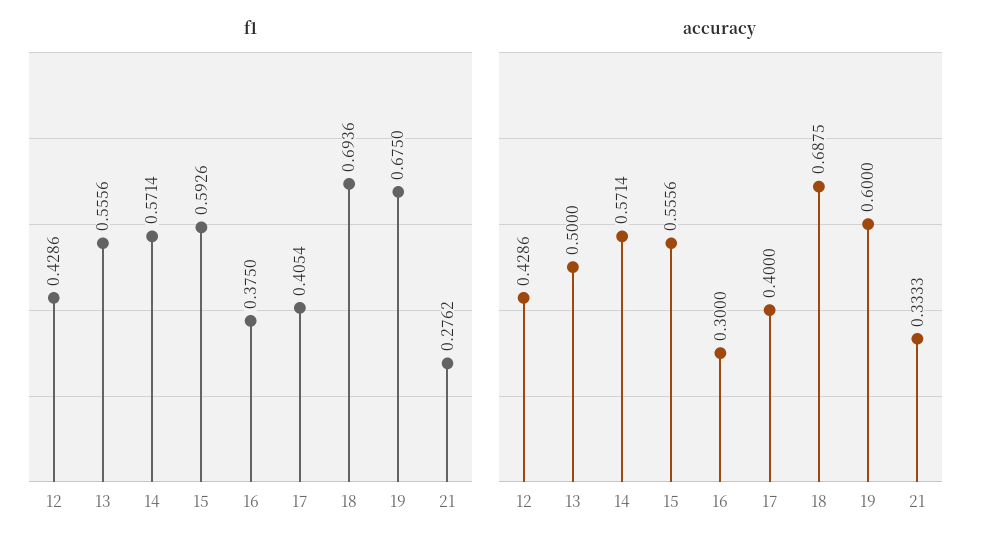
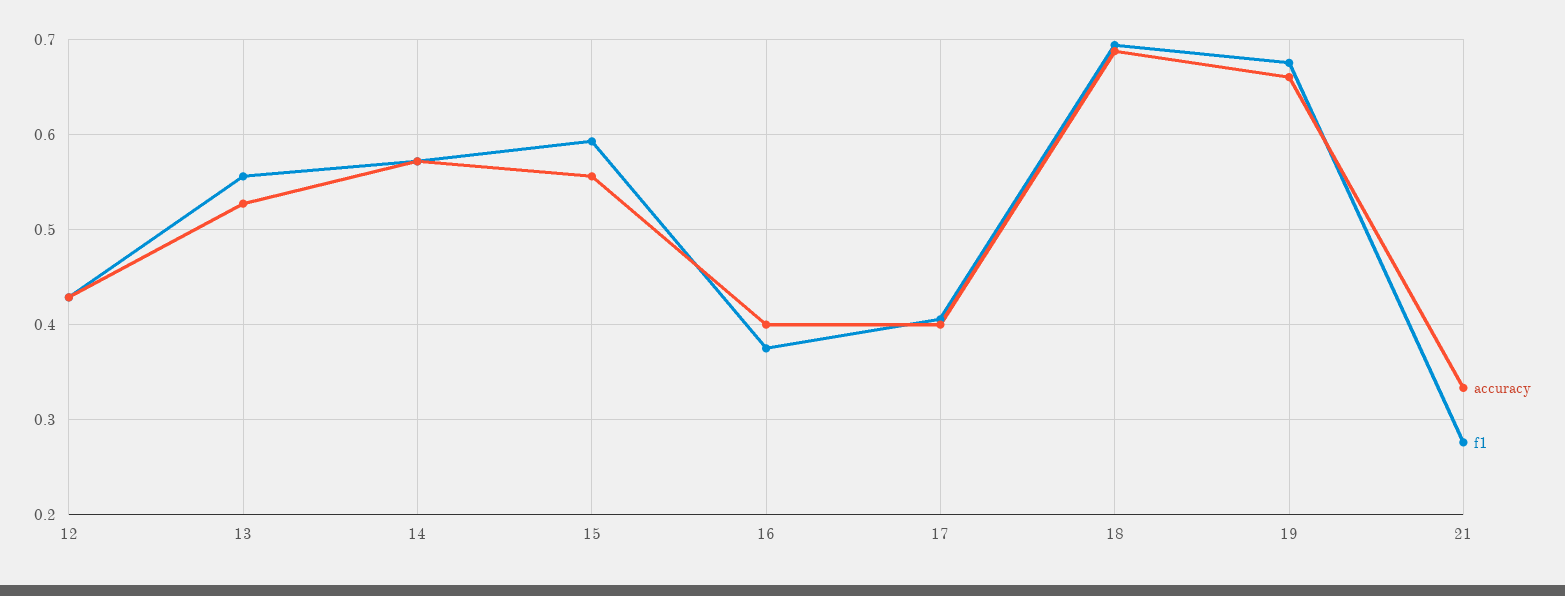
  {
    "f1": {
      "12": 0.4286,
      "13": 0.5556,
      "14": 0.5714,
      "15": 0.5926,
      "16": 0.375,
      "17": 0.4054,
      "18": 0.6936,
      "19": 0.675,
      "21": 0.2762
    },
    "accuracy": {
      "12": 0.4286,
-     "13": 0.5,
+     "13": 0.53,
      "14": 0.5714,
      "15": 0.5556,
-     "16": 0.3,
+     "16": 0.4,
      "17": 0.4,
      "18": 0.6875,
-     "19": 0.6,
+     "19": 0.66,
      "21": 0.3333
    }
  }

